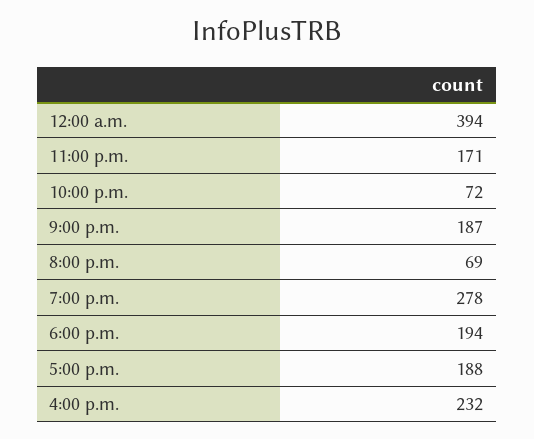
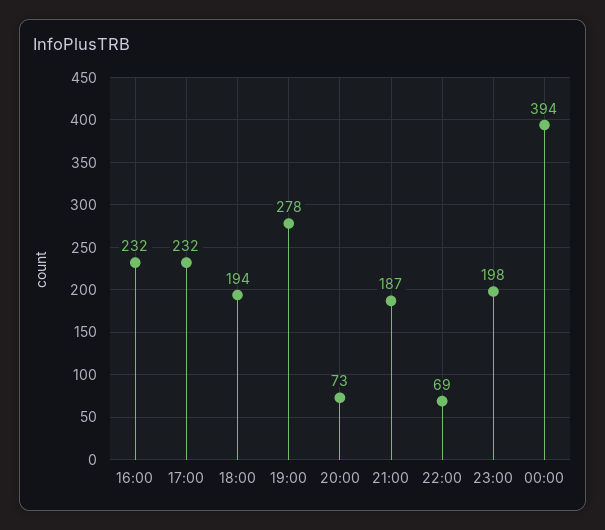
  {
    "12:00 a.m.": 394,
-   "11:00 p.m.": 171,
+   "11:00 p.m.": 198,
-   "10:00 p.m.": 72,
+   "10:00 p.m.": 69,
    "9:00 p.m.": 187,
-   "8:00 p.m.": 69,
+   "8:00 p.m.": 73,
    "7:00 p.m.": 278,
    "6:00 p.m.": 194,
-   "5:00 p.m.": 188,
+   "5:00 p.m.": 232,
    "4:00 p.m.": 232
  }

